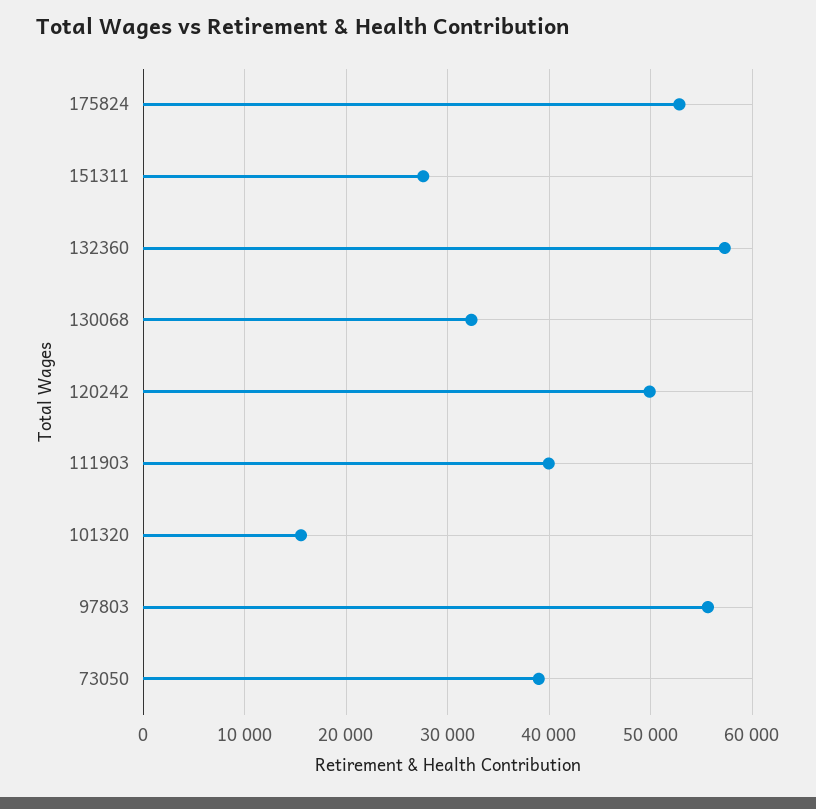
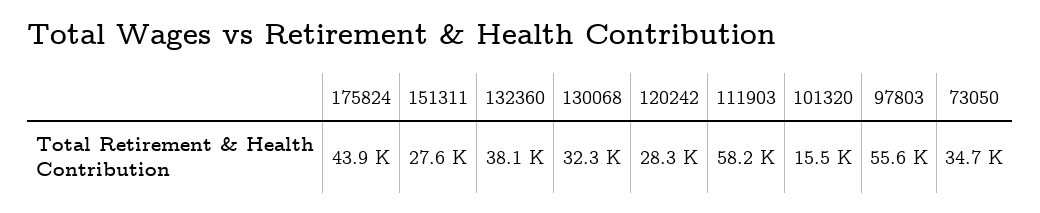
  {
-   "175824": 53000,
+   "175824": 43900,
    "151311": 27600,
-   "132360": 57000,
+   "132360": 38100,
    "130068": 32300,
-   "120242": 50000,
+   "120242": 28300,
-   "111903": 40000,
+   "111903": 58200,
    "101320": 15500,
    "97803": 55600,
-   "73050": 39000
+   "73050": 34700
  }

